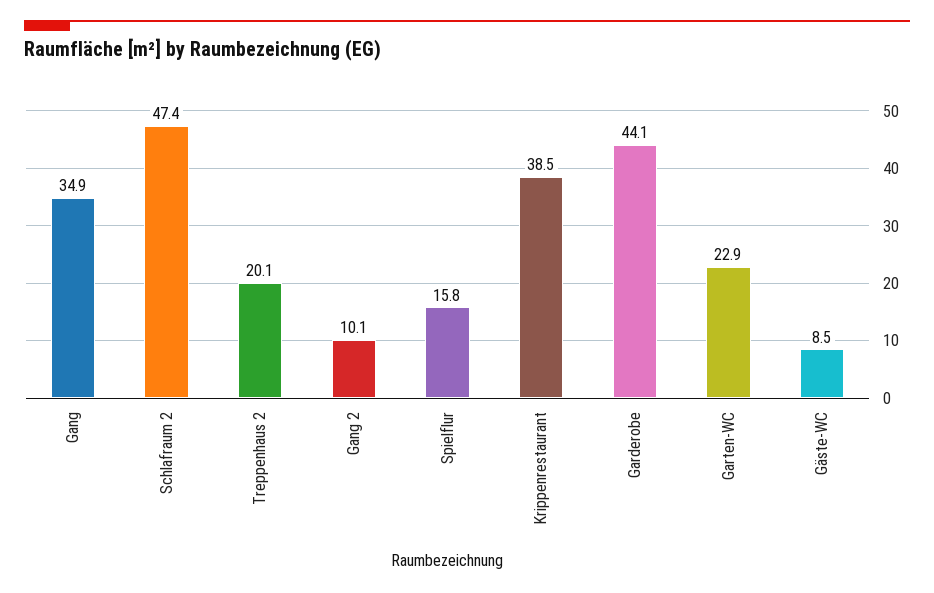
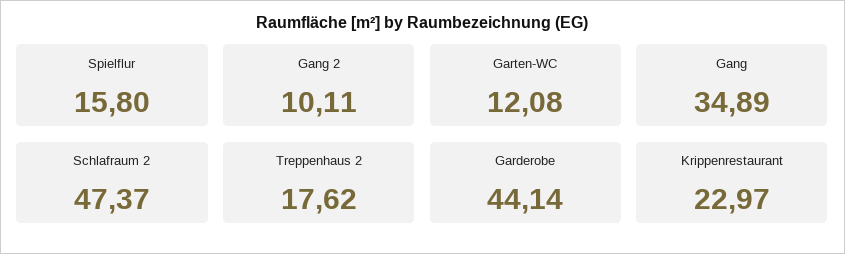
  {
    "Gang": 34.89,
    "Schlafraum 2": 47.37,
-   "Treppenhaus 2": 20.1,
+   "Treppenhaus 2": 17.62,
    "Gang 2": 10.11,
    "Spielflur": 15.8,
-   "Krippenrestaurant": 38.5,
+   "Krippenrestaurant": 22.97,
    "Garderobe": 44.14,
-   "Garten-WC": 22.9,
+   "Garten-WC": 12.08
-   "Gäste-WC": 8.5
  }

